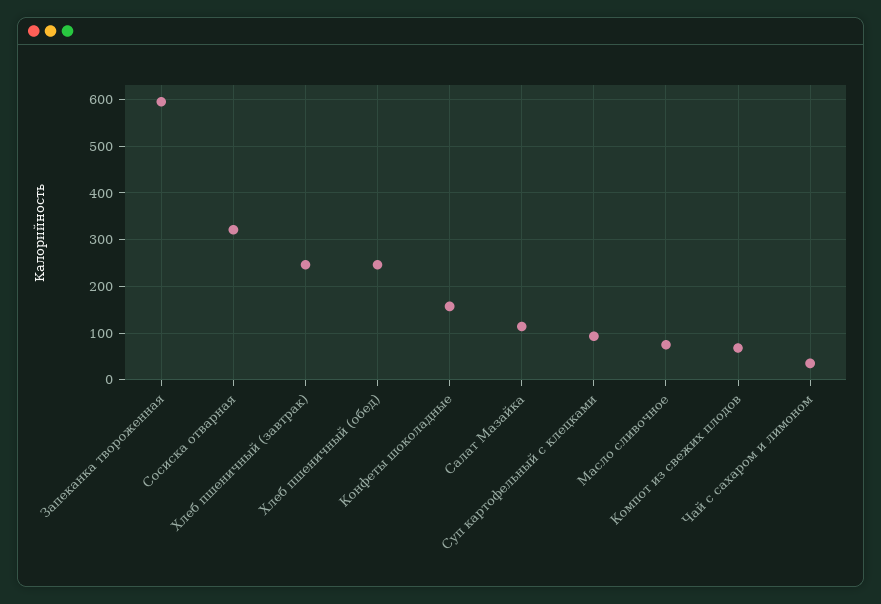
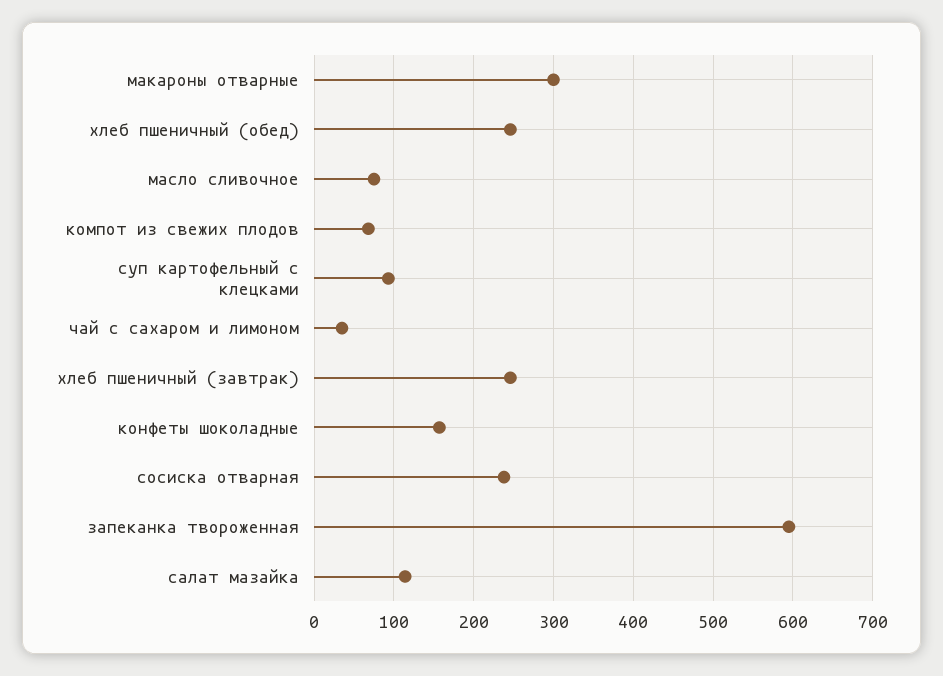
  {
    "Запеканка твороженная": 600,
-   "Сосиска отварная": 320,
+   "Сосиска отварная": 240,
    "Хлеб пшеничный (завтрак)": 250,
    "Хлеб пшеничный (обед)": 250,
    "Конфеты шоколадные": 160,
    "Салат Мазайка": 110,
    "Суп картофельный с клецками": 90,
    "Масло сливочное": 80,
    "Компот из свежих плодов": 70,
-   "Чай с сахаром и лимоном": 40
+   "Чай с сахаром и лимоном": 40,
+   "макароны отварные": 300
  }

